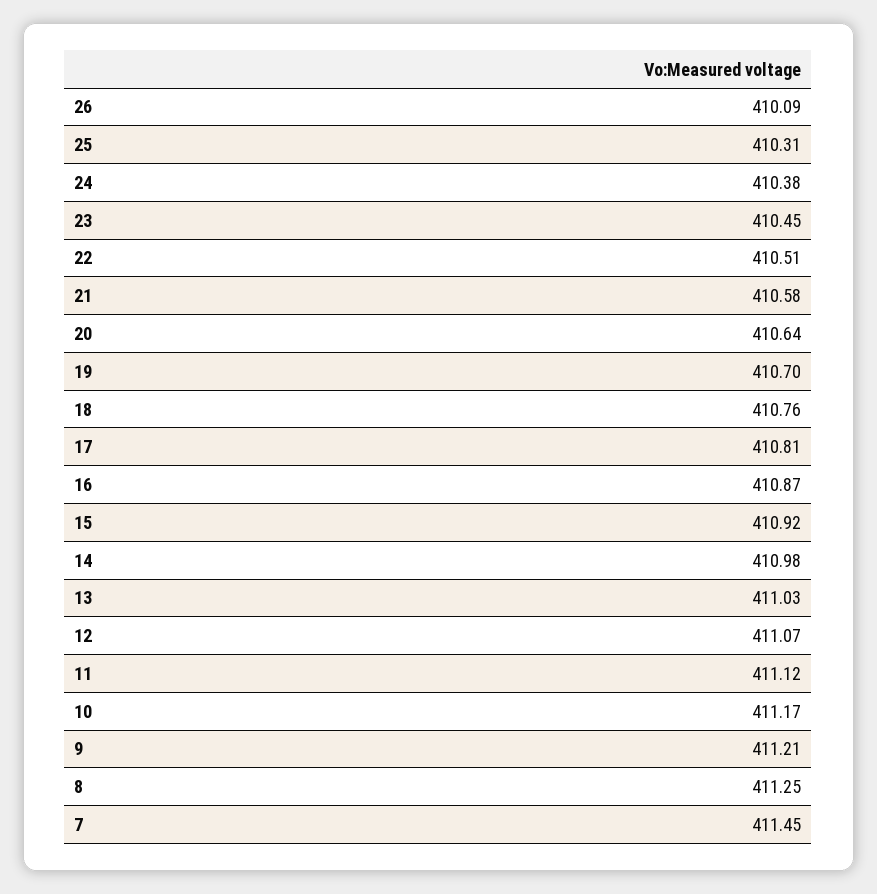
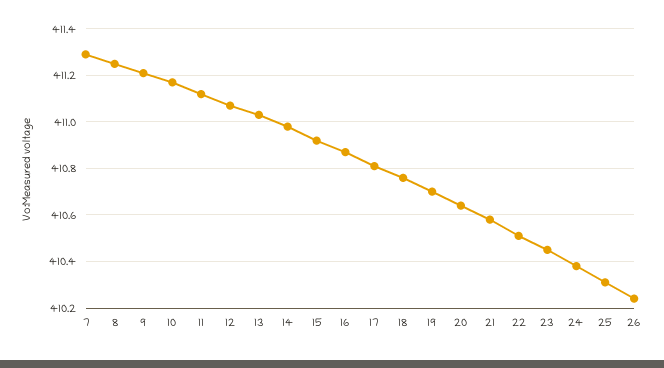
  {
-   "26": 410.09,
+   "26": 410.25,
    "25": 410.31,
    "24": 410.38,
    "23": 410.45,
    "22": 410.51,
    "21": 410.58,
    "20": 410.64,
    "19": 410.7,
    "18": 410.76,
    "17": 410.81,
    "16": 410.87,
    "15": 410.92,
    "14": 410.98,
    "13": 411.03,
    "12": 411.07,
    "11": 411.12,
    "10": 411.17,
    "9": 411.21,
    "8": 411.25,
-   "7": 411.45
+   "7": 411.3
  }

